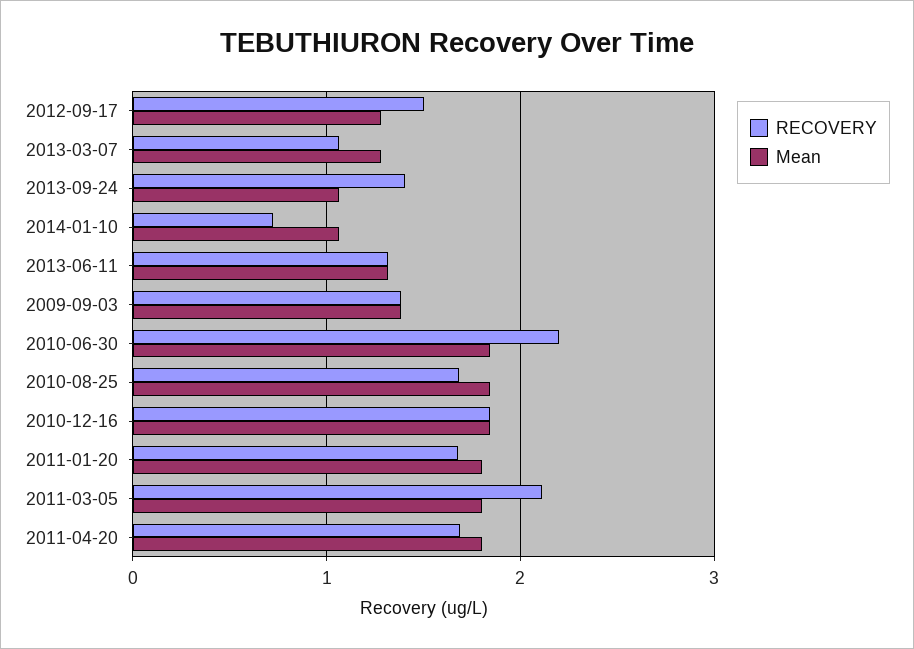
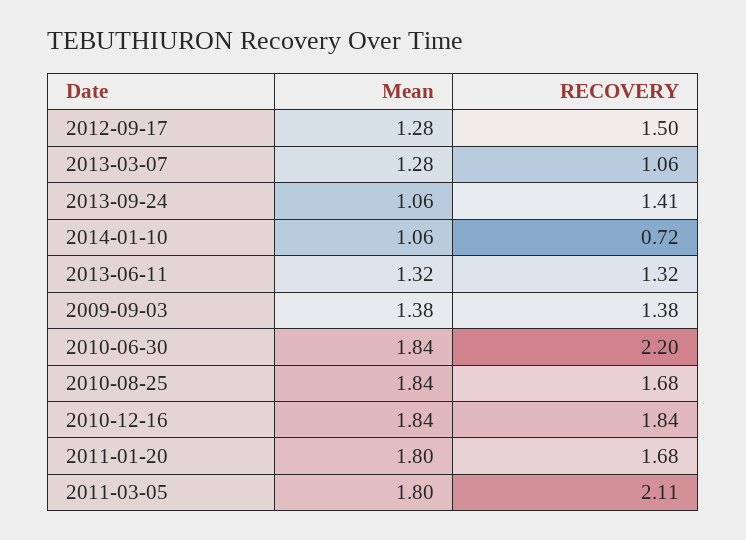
  {
    "RECOVERY": {
      "2012-09-17": 1.5,
      "2013-03-07": 1.06,
      "2013-09-24": 1.41,
      "2014-01-10": 0.72,
      "2013-06-11": 1.32,
      "2009-09-03": 1.38,
      "2010-06-30": 2.2,
      "2010-08-25": 1.68,
      "2010-12-16": 1.84,
      "2011-01-20": 1.68,
-     "2011-03-05": 2.11,
+     "2011-03-05": 2.11
-     "2011-04-20": 1.7
    },
    "Mean": {
      "2012-09-17": 1.28,
      "2013-03-07": 1.28,
      "2013-09-24": 1.06,
      "2014-01-10": 1.06,
      "2013-06-11": 1.32,
      "2009-09-03": 1.38,
      "2010-06-30": 1.84,
      "2010-08-25": 1.84,
      "2010-12-16": 1.84,
      "2011-01-20": 1.8,
-     "2011-03-05": 1.8,
+     "2011-03-05": 1.8
-     "2011-04-20": 1.8
    }
  }

